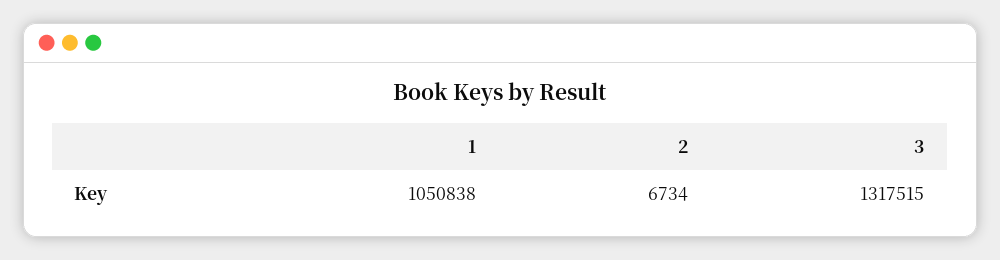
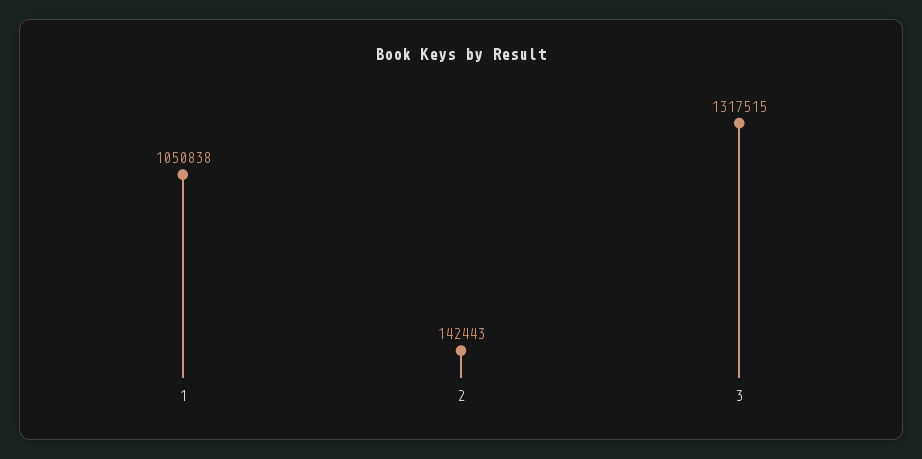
  {
    "1": 1050838,
-   "2": 6734,
+   "2": 142443,
    "3": 1317515
  }

